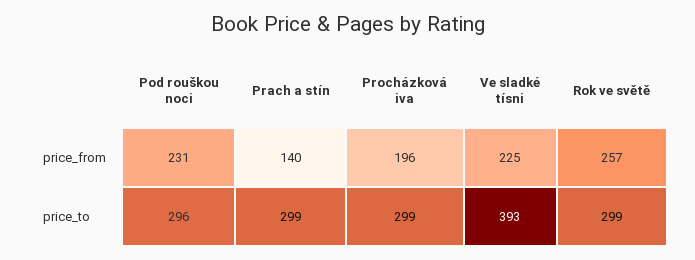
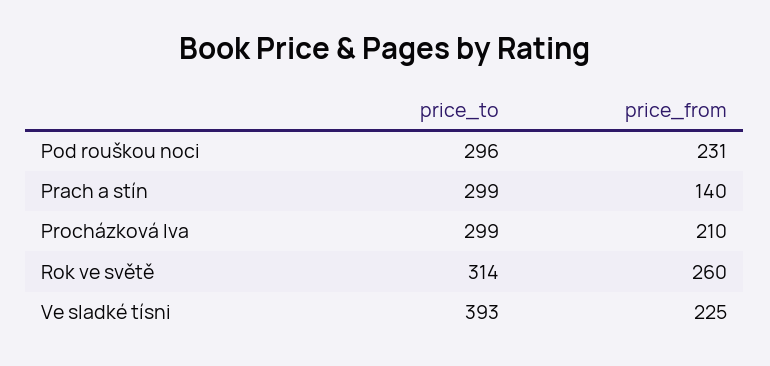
  {
    "Pod rouškou noci": {
      "price_from": 231,
      "price_to": 296
    },
    "Prach a stín": {
      "price_from": 140,
      "price_to": 299
    },
    "Procházková iva": {
-     "price_from": 196,
+     "price_from": 210,
      "price_to": 299
    },
    "Ve sladké tísni": {
      "price_from": 225,
      "price_to": 393
    },
    "Rok ve světě": {
-     "price_from": 257,
+     "price_from": 260,
-     "price_to": 299
+     "price_to": 314
    }
  }

